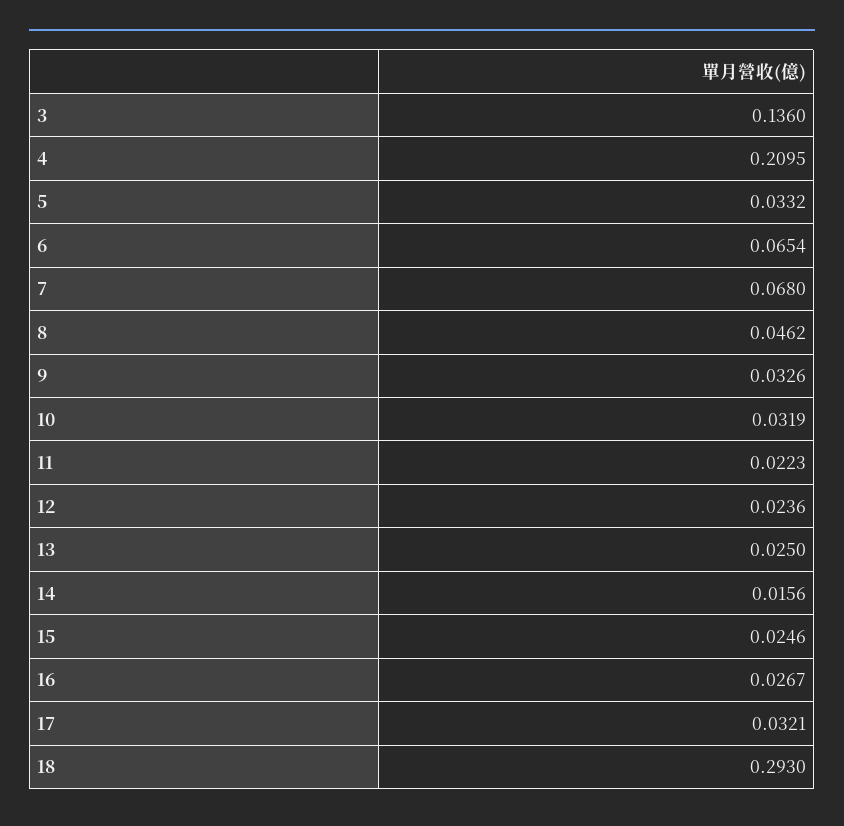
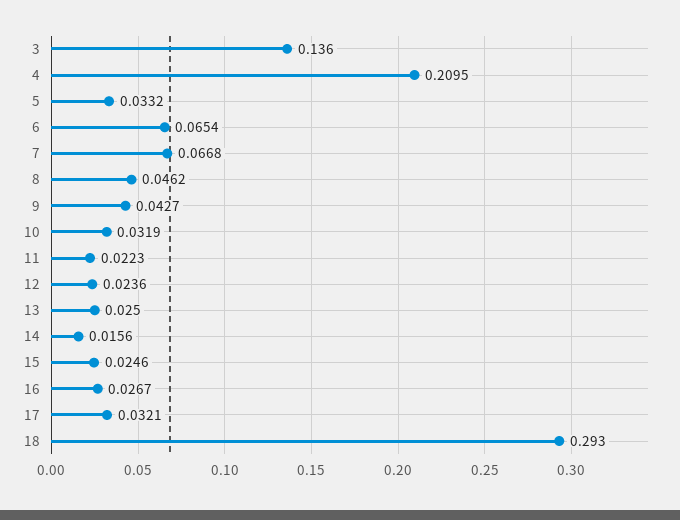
  {
    "3": 0.136,
    "4": 0.2095,
    "5": 0.0332,
    "6": 0.0654,
-   "7": 0.068,
+   "7": 0.0668,
    "8": 0.0462,
-   "9": 0.0326,
+   "9": 0.0427,
    "10": 0.0319,
    "11": 0.0223,
    "12": 0.0236,
    "13": 0.025,
    "14": 0.0156,
    "15": 0.0246,
    "16": 0.0267,
    "17": 0.0321,
    "18": 0.293
  }

